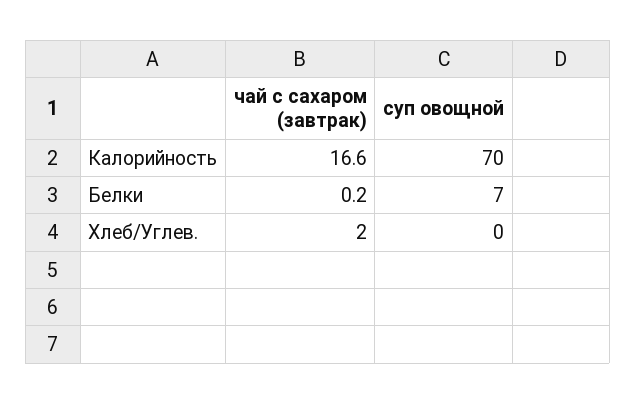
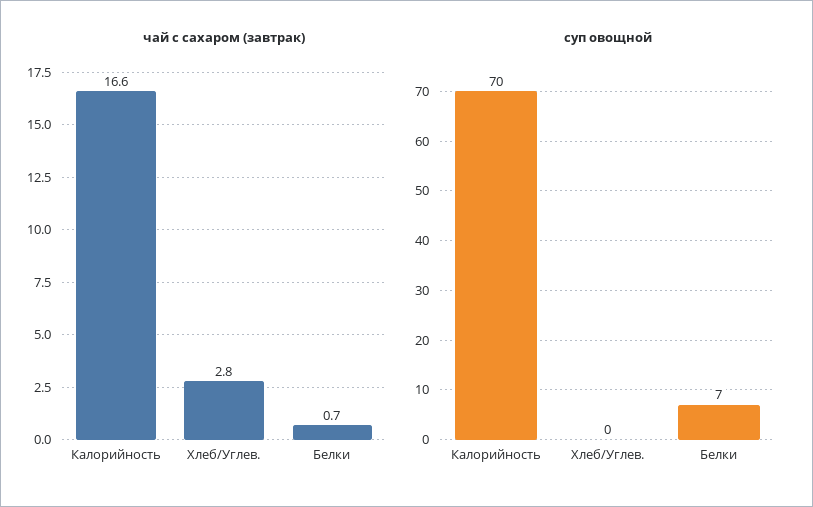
  {
    "чай с сахаром (завтрак)": {
      "Калорийность": 16.6,
-     "Белки": 0.2,
+     "Белки": 0.7,
-     "Хлеб/Углев.": 2
+     "Хлеб/Углев.": 2.8
    },
    "суп овощной": {
      "Калорийность": 70,
      "Белки": 7,
      "Хлеб/Углев.": 0
    }
  }

